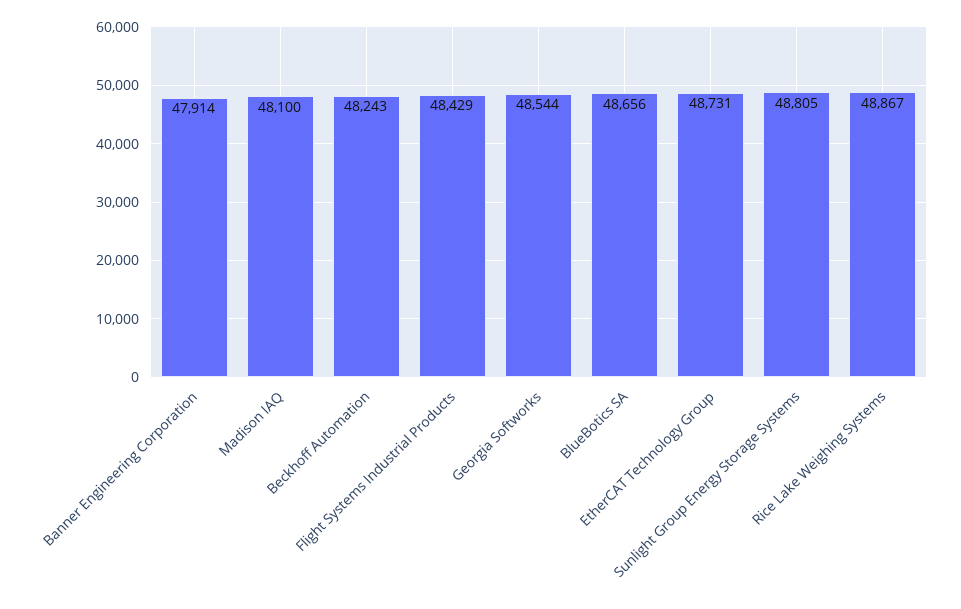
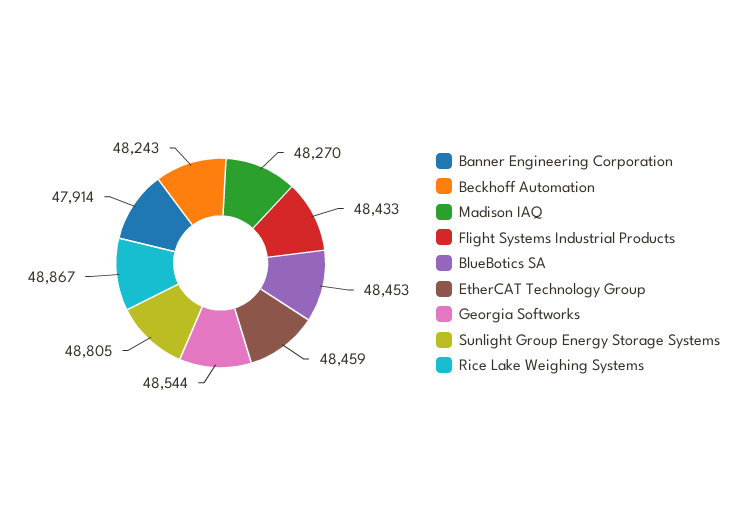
  {
    "Banner Engineering Corporation": 47914,
-   "Madison IAQ": 48100,
+   "Madison IAQ": 48270,
    "Beckhoff Automation": 48243,
-   "Flight Systems Industrial Products": 48429,
+   "Flight Systems Industrial Products": 48433,
    "Georgia Softworks": 48544,
-   "BlueBotics SA": 48656,
+   "BlueBotics SA": 48453,
-   "EtherCAT Technology Group": 48731,
+   "EtherCAT Technology Group": 48459,
    "Sunlight Group Energy Storage Systems": 48805,
    "Rice Lake Weighing Systems": 48867
  }

